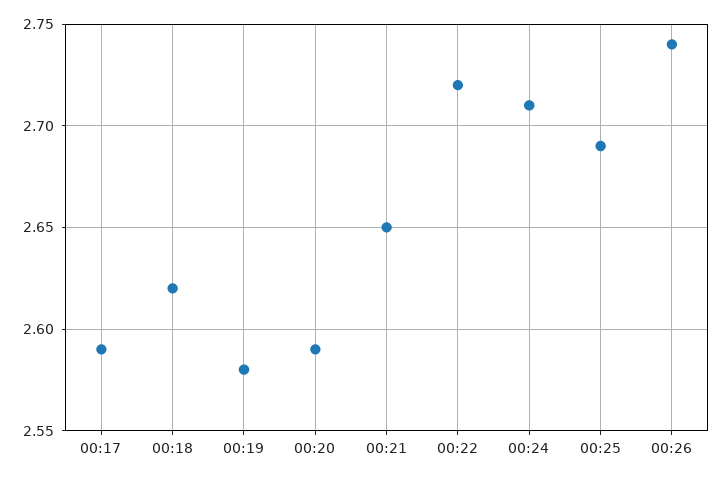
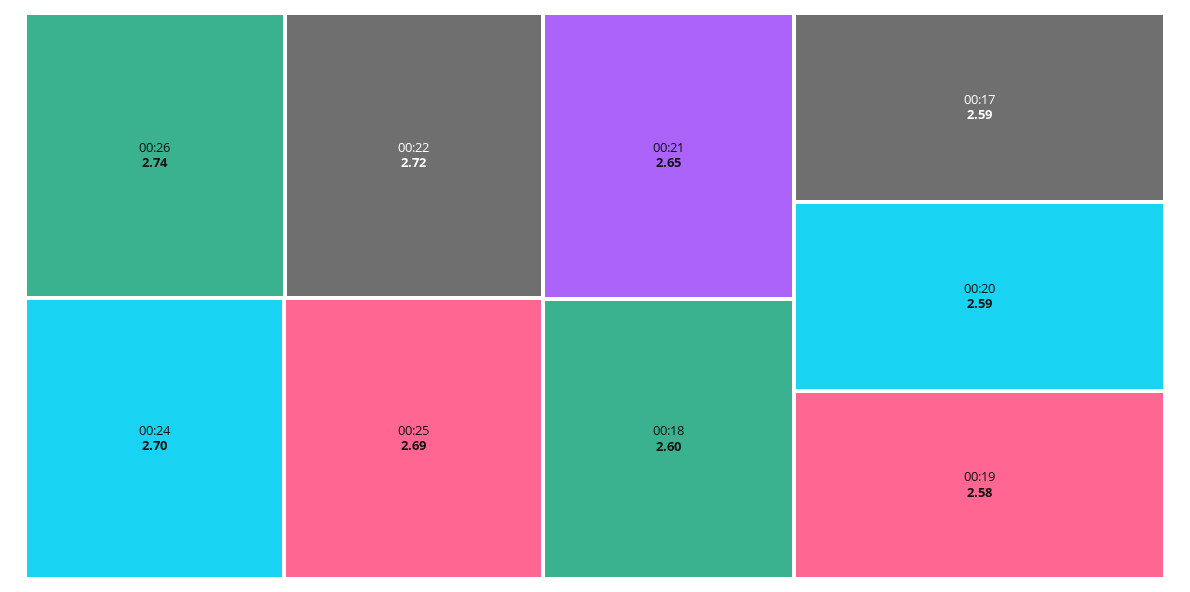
  {
    "00:17": 2.59,
-   "00:18": 2.62,
+   "00:18": 2.6,
    "00:19": 2.58,
    "00:20": 2.59,
    "00:21": 2.65,
    "00:22": 2.72,
-   "00:24": 2.71,
+   "00:24": 2.7,
    "00:25": 2.69,
    "00:26": 2.74
  }

